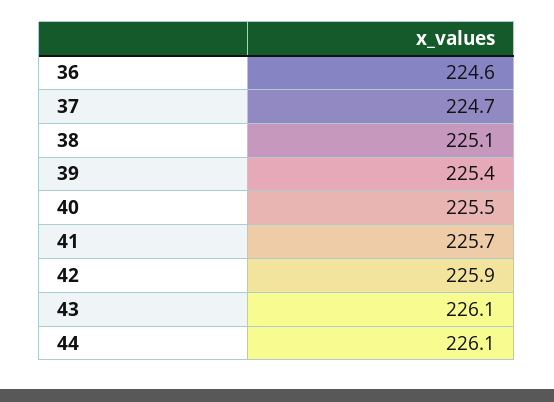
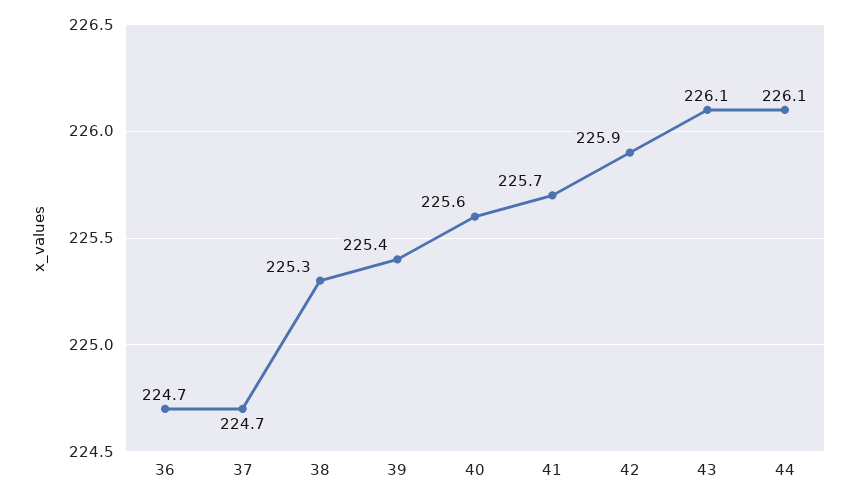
  {
-   "36": 224.6,
+   "36": 224.7,
    "37": 224.7,
-   "38": 225.1,
+   "38": 225.3,
    "39": 225.4,
-   "40": 225.5,
+   "40": 225.6,
    "41": 225.7,
    "42": 225.9,
    "43": 226.1,
    "44": 226.1
  }

